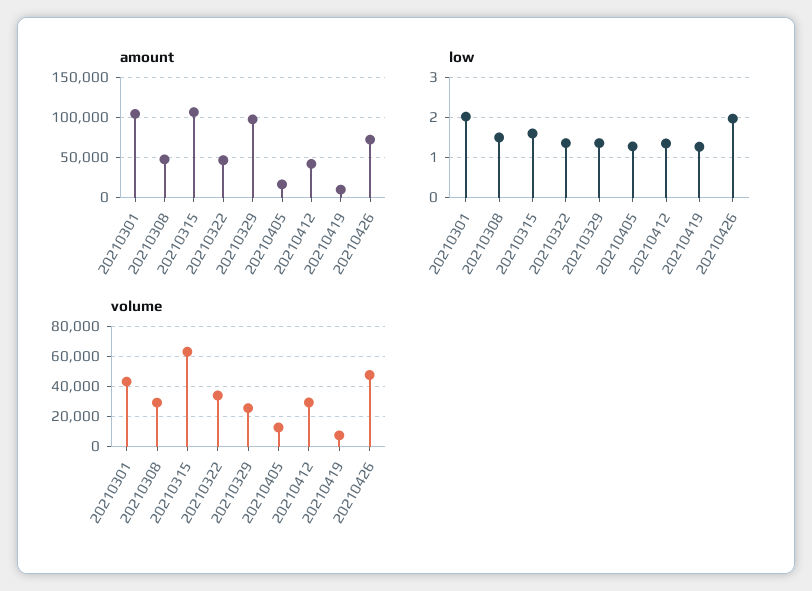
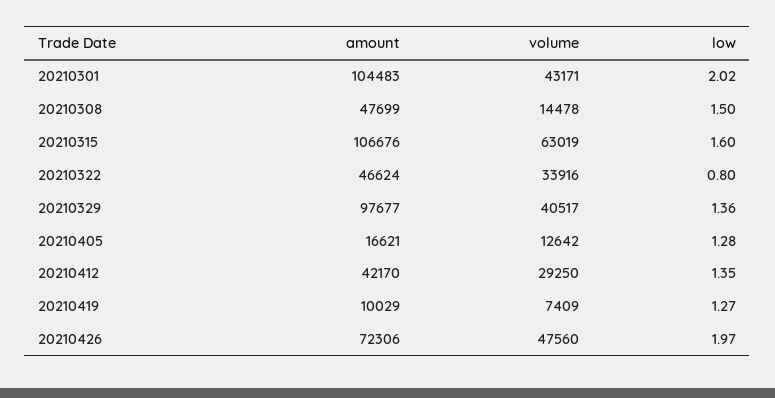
  {
    "amount": {
      "20210301": 104483,
      "20210308": 47699,
      "20210315": 106676,
      "20210322": 46624,
      "20210329": 97677,
      "20210405": 16621,
      "20210412": 42170,
      "20210419": 10029,
      "20210426": 72306
    },
    "low": {
      "20210301": 2.02,
      "20210308": 1.5,
      "20210315": 1.6,
-     "20210322": 1.4,
+     "20210322": 0.8,
      "20210329": 1.36,
      "20210405": 1.28,
      "20210412": 1.35,
      "20210419": 1.27,
      "20210426": 1.97
    },
    "volume": {
      "20210301": 43171,
-     "20210308": 30000,
+     "20210308": 14478,
      "20210315": 63019,
      "20210322": 33916,
-     "20210329": 25000,
+     "20210329": 40517,
      "20210405": 12642,
      "20210412": 29250,
      "20210419": 7409,
      "20210426": 47560
    }
  }

